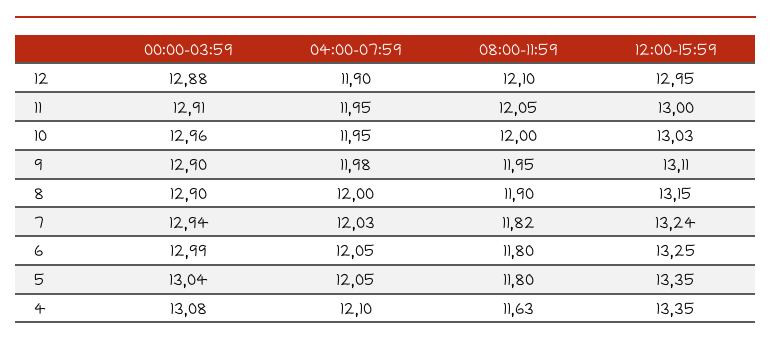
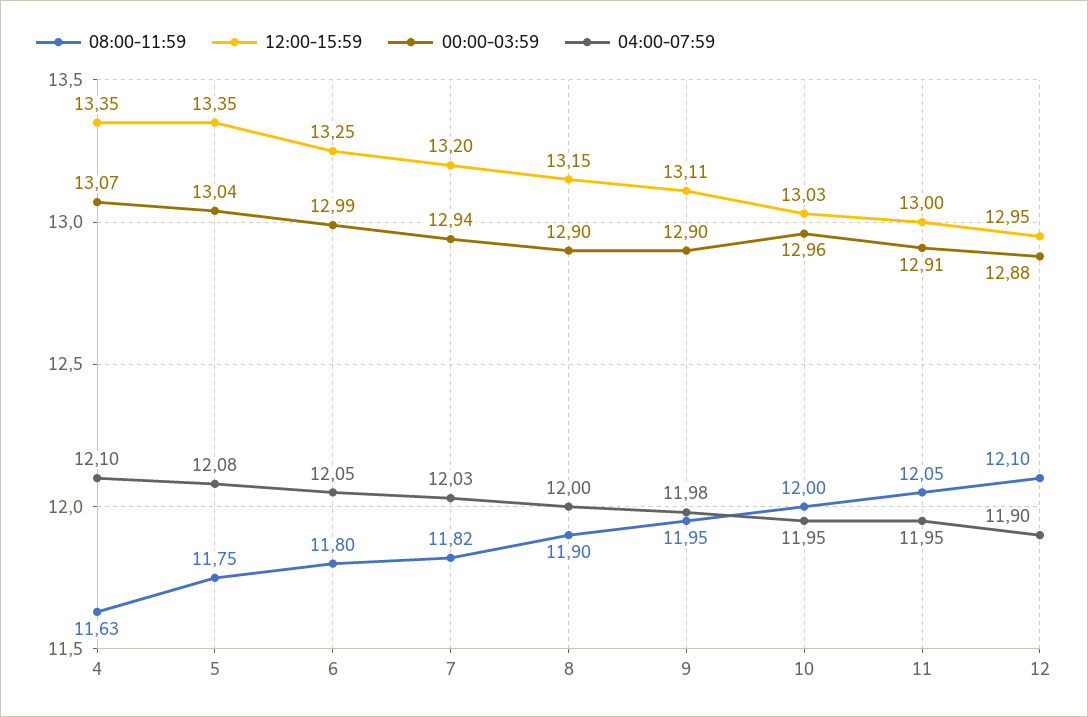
  {
    "00:00-03:59": {
      "12": 12.88,
      "11": 12.91,
      "10": 12.96,
      "9": 12.9,
      "8": 12.9,
      "7": 12.94,
      "6": 12.99,
      "5": 13.04,
-     "4": 13.08
+     "4": 13.07
    },
    "04:00-07:59": {
      "12": 11.9,
      "11": 11.95,
      "10": 11.95,
      "9": 11.98,
      "8": 12,
      "7": 12.03,
      "6": 12.05,
-     "5": 12.05,
+     "5": 12.08,
      "4": 12.1
    },
    "08:00-11:59": {
      "12": 12.1,
      "11": 12.05,
      "10": 12,
      "9": 11.95,
      "8": 11.9,
      "7": 11.82,
      "6": 11.8,
-     "5": 11.8,
+     "5": 11.75,
      "4": 11.63
    },
    "12:00-15:59": {
      "12": 12.95,
      "11": 13,
      "10": 13.03,
      "9": 13.11,
      "8": 13.15,
-     "7": 13.24,
+     "7": 13.2,
      "6": 13.25,
      "5": 13.35,
      "4": 13.35
    }
  }

